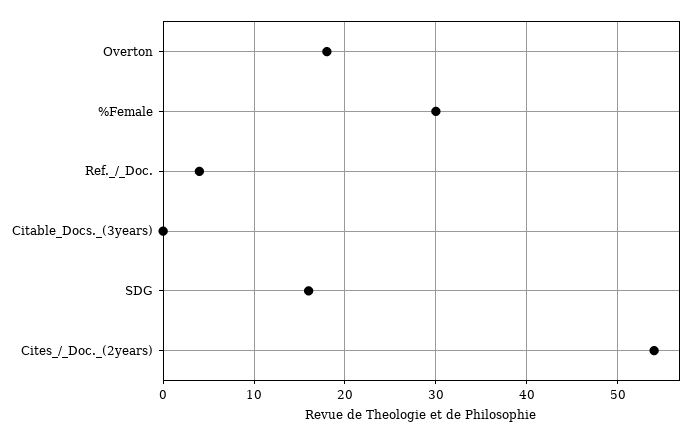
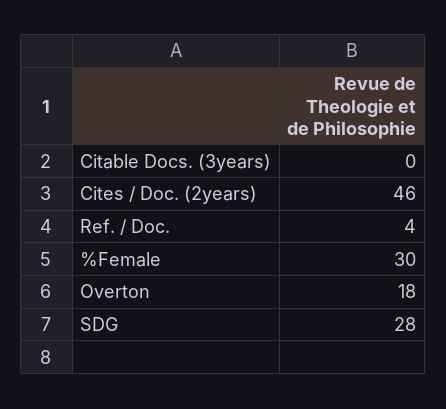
  {
    "Overton": 18,
    "%Female": 30,
    "Ref._/_Doc.": 4,
    "Citable_Docs._(3years)": 0,
-   "SDG": 16,
+   "SDG": 28,
-   "Cites_/_Doc._(2years)": 54
+   "Cites_/_Doc._(2years)": 46
  }

